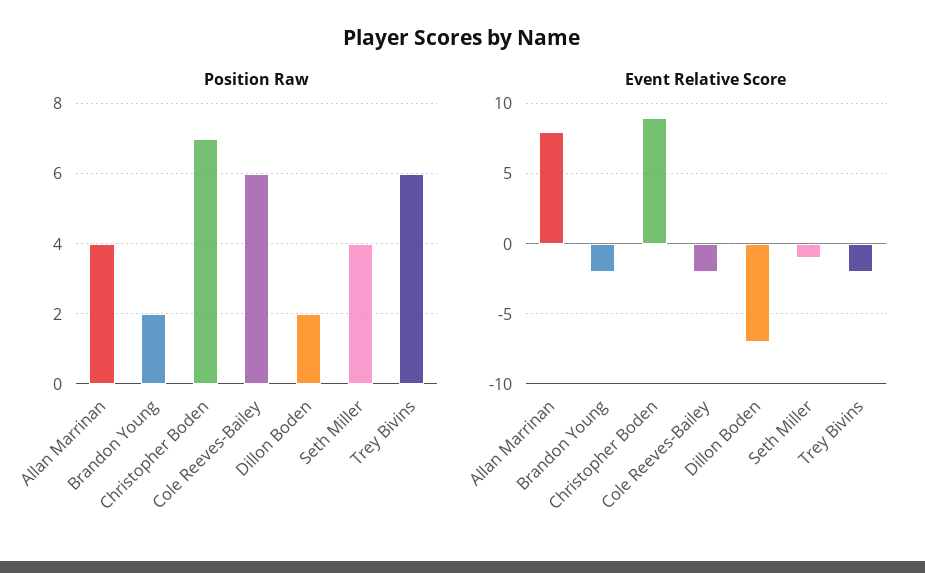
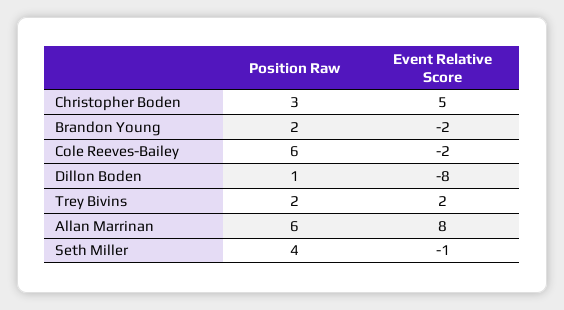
  {
    "Position Raw": {
-     "Allan Marrinan": 4,
+     "Allan Marrinan": 6,
      "Brandon Young": 2,
-     "Christopher Boden": 7,
+     "Christopher Boden": 3,
      "Cole Reeves-Bailey": 6,
-     "Dillon Boden": 2,
+     "Dillon Boden": 1,
      "Seth Miller": 4,
-     "Trey Bivins": 6
+     "Trey Bivins": 2
    },
    "Event Relative Score": {
      "Allan Marrinan": 8,
      "Brandon Young": -2,
-     "Christopher Boden": 9,
+     "Christopher Boden": 5,
      "Cole Reeves-Bailey": -2,
-     "Dillon Boden": -7,
+     "Dillon Boden": -8,
      "Seth Miller": -1,
-     "Trey Bivins": -2
+     "Trey Bivins": 2
    }
  }

